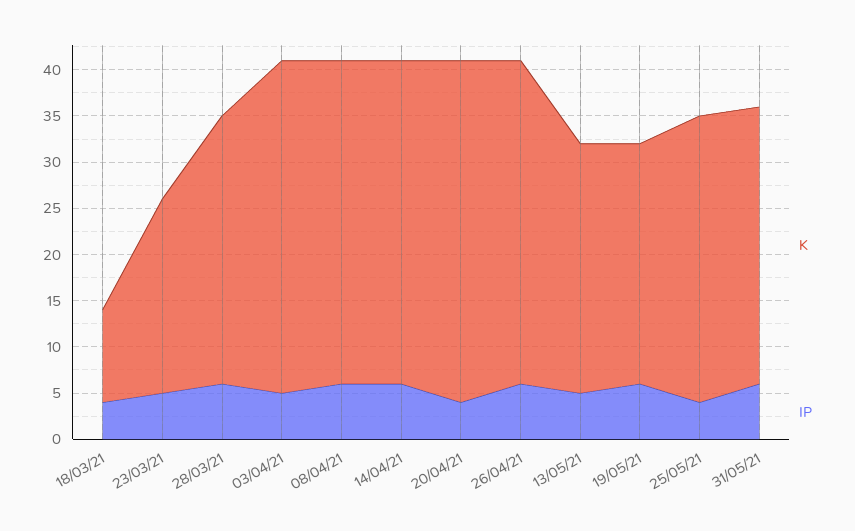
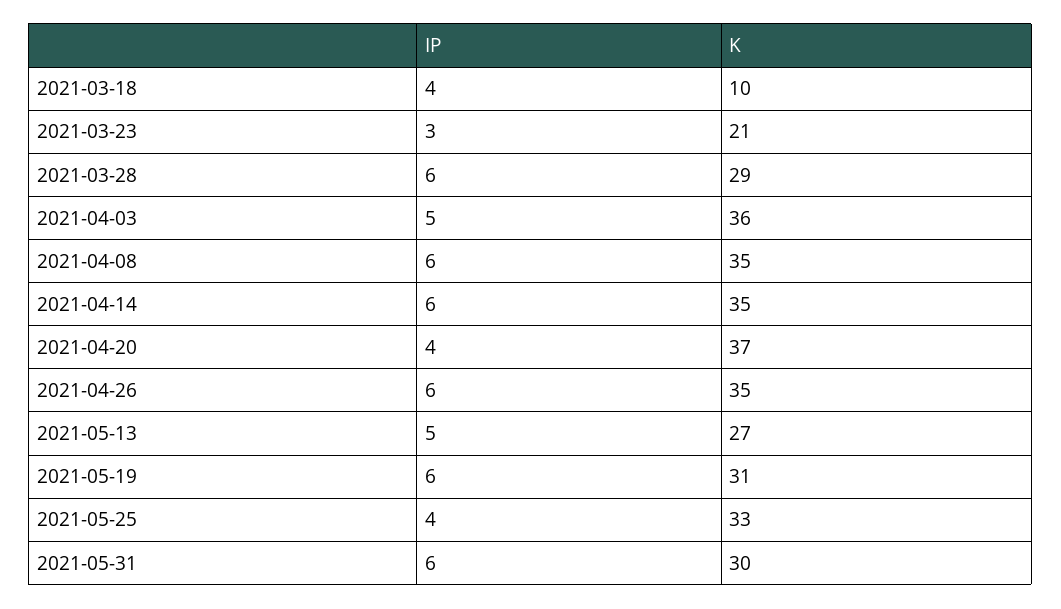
  {
    "K": {
      "18/03/21": 10,
      "23/03/21": 21,
      "28/03/21": 29,
      "03/04/21": 36,
      "08/04/21": 35,
      "14/04/21": 35,
      "20/04/21": 37,
      "26/04/21": 35,
      "13/05/21": 27,
-     "19/05/21": 26,
+     "19/05/21": 31,
-     "25/05/21": 31,
+     "25/05/21": 33,
      "31/05/21": 30
    },
    "IP": {
      "18/03/21": 4,
-     "23/03/21": 5,
+     "23/03/21": 3,
      "28/03/21": 6,
      "03/04/21": 5,
      "08/04/21": 6,
      "14/04/21": 6,
      "20/04/21": 4,
      "26/04/21": 6,
      "13/05/21": 5,
      "19/05/21": 6,
      "25/05/21": 4,
      "31/05/21": 6
    }
  }

